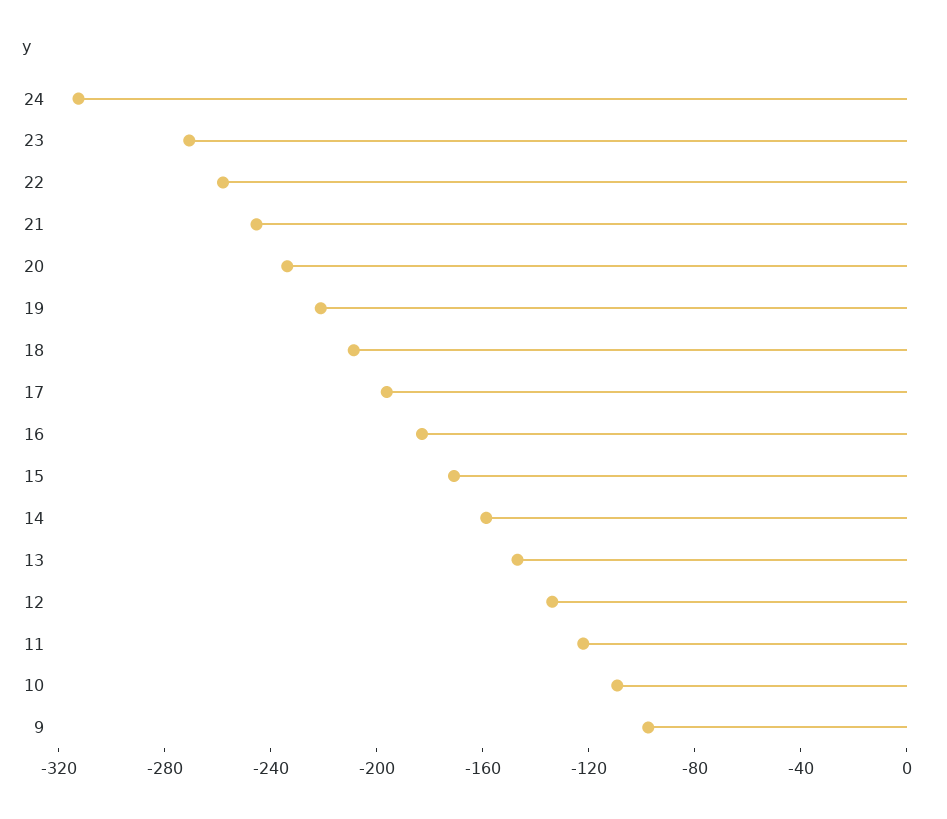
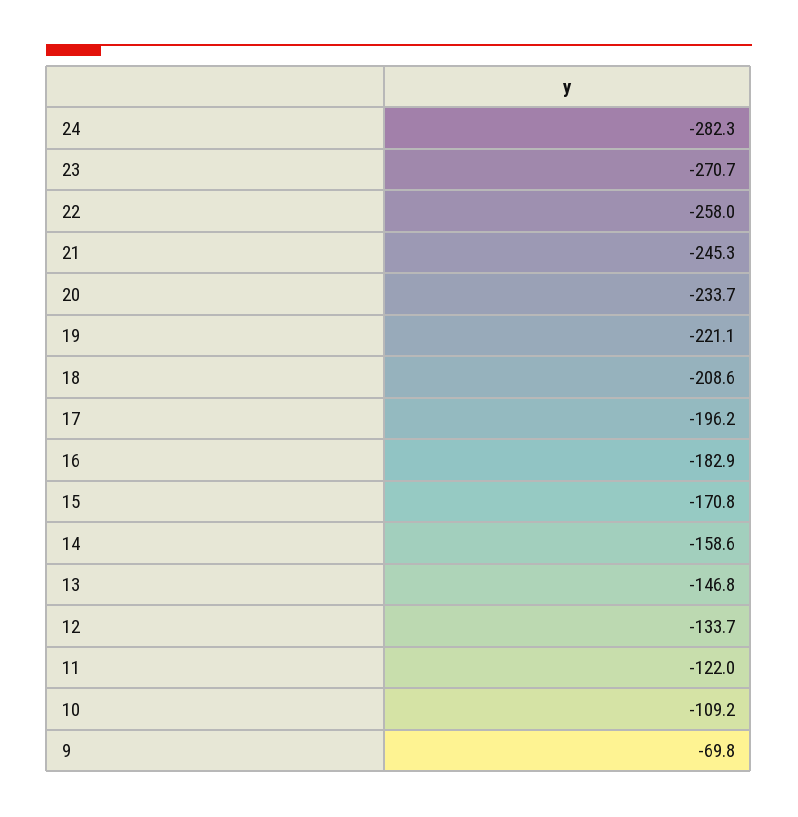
  {
-   "24": -310,
+   "24": -282.3,
    "23": -270.7,
    "22": -258,
    "21": -245.3,
    "20": -233.7,
    "19": -221.1,
    "18": -208.6,
    "17": -196.2,
    "16": -182.9,
    "15": -170.8,
    "14": -158.6,
    "13": -146.8,
    "12": -133.7,
    "11": -122,
    "10": -109.2,
-   "9": -100
+   "9": -69.8
  }

